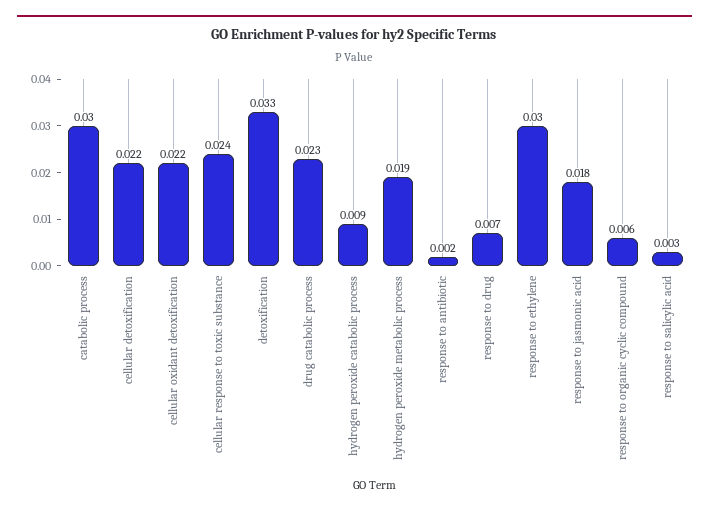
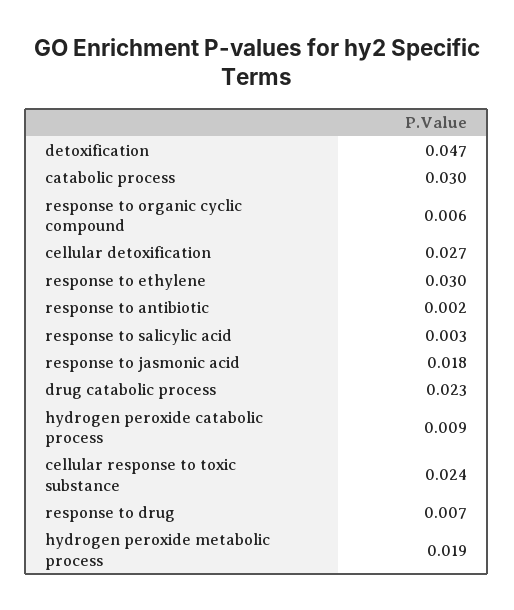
  {
    "catabolic process": 0.03,
-   "cellular detoxification": 0.022,
+   "cellular detoxification": 0.027,
-   "cellular oxidant detoxification": 0.022,
    "cellular response to toxic substance": 0.024,
-   "detoxification": 0.033,
+   "detoxification": 0.047,
    "drug catabolic process": 0.023,
    "hydrogen peroxide catabolic process": 0.009,
    "hydrogen peroxide metabolic process": 0.019,
    "response to antibiotic": 0.002,
    "response to drug": 0.007,
    "response to ethylene": 0.03,
    "response to jasmonic acid": 0.018,
    "response to organic cyclic compound": 0.006,
    "response to salicylic acid": 0.003
  }

